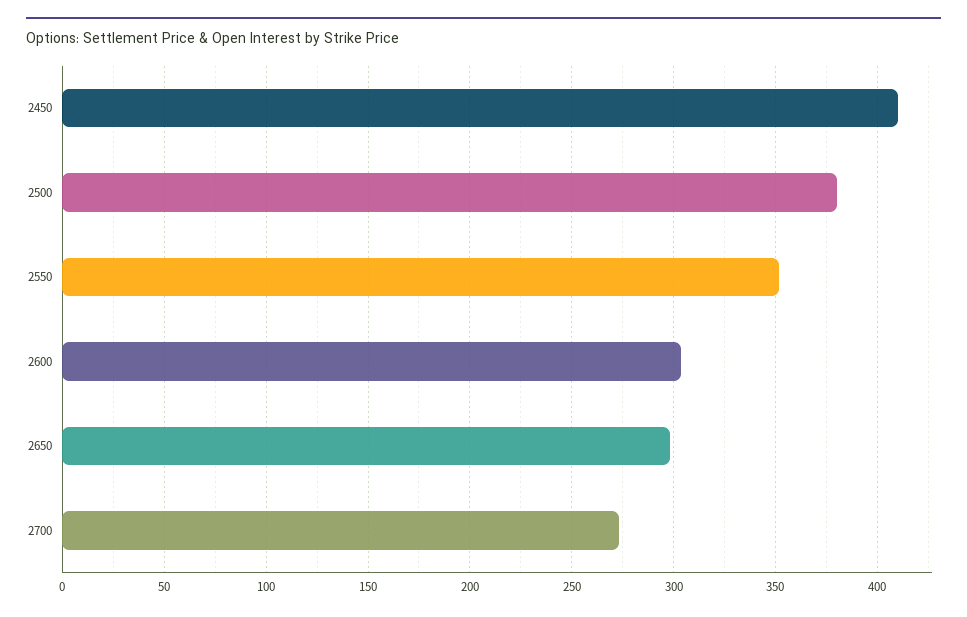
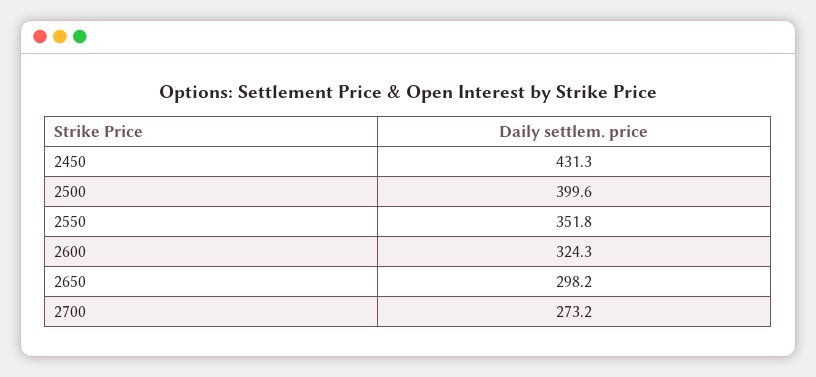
  {
-   "2450": 410,
+   "2450": 431.3,
-   "2500": 380,
+   "2500": 399.6,
    "2550": 351.8,
-   "2600": 305,
+   "2600": 324.3,
    "2650": 298.2,
    "2700": 273.2
  }

